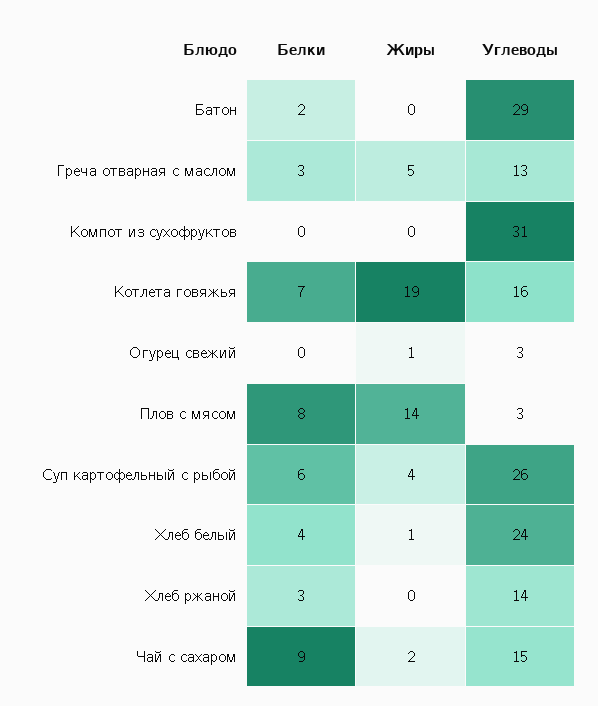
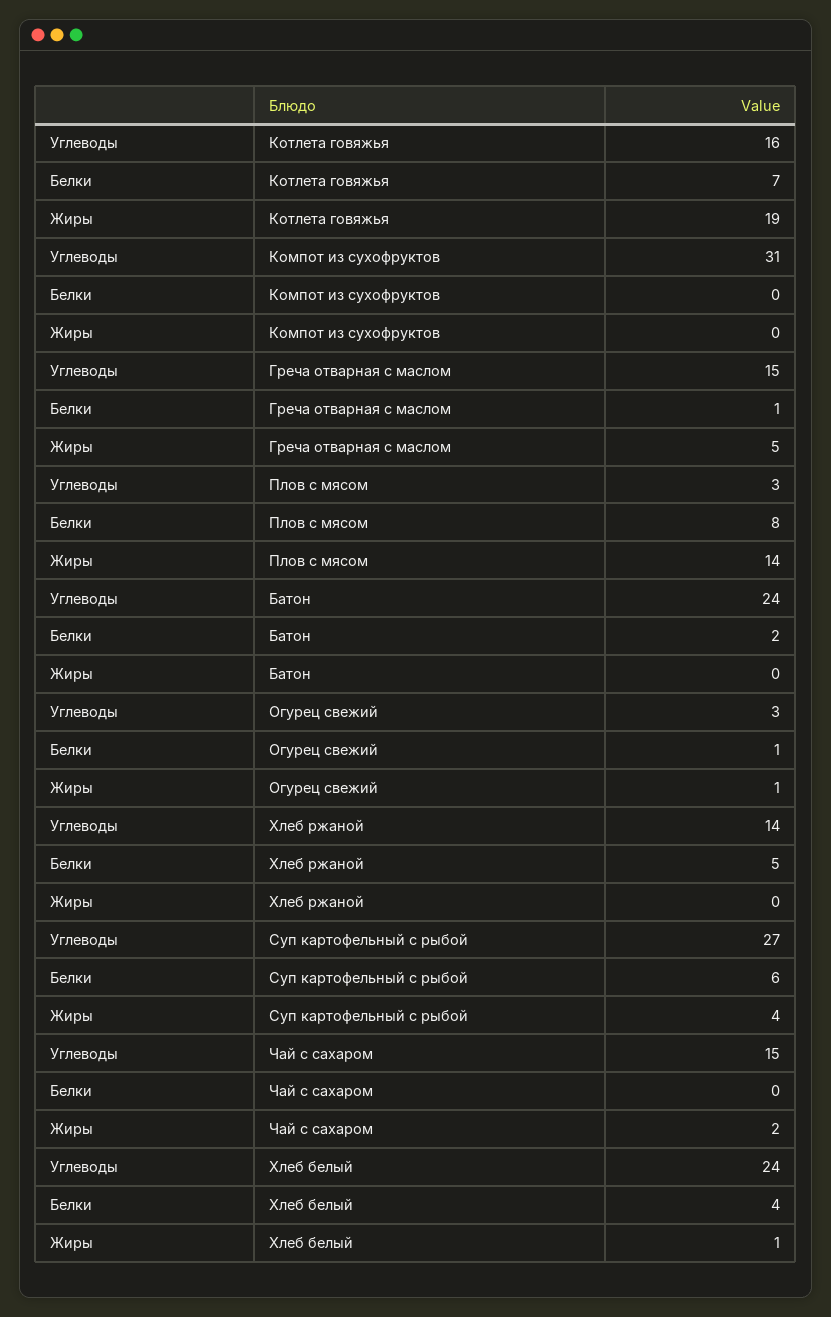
  {
    "Белки": {
      "Батон": 2,
-     "Греча отварная с маслом": 3,
+     "Греча отварная с маслом": 1,
      "Компот из сухофруктов": 0,
      "Котлета говяжья": 7,
-     "Огурец свежий": 0,
+     "Огурец свежий": 1,
      "Плов с мясом": 8,
      "Суп картофельный с рыбой": 6,
      "Хлеб белый": 4,
-     "Хлеб ржаной": 3,
+     "Хлеб ржаной": 5,
-     "Чай с сахаром": 9
+     "Чай с сахаром": 0
    },
    "Жиры": {
      "Батон": 0,
      "Греча отварная с маслом": 5,
      "Компот из сухофруктов": 0,
      "Котлета говяжья": 19,
      "Огурец свежий": 1,
      "Плов с мясом": 14,
      "Суп картофельный с рыбой": 4,
      "Хлеб белый": 1,
      "Хлеб ржаной": 0,
      "Чай с сахаром": 2
    },
    "Углеводы": {
-     "Батон": 29,
+     "Батон": 24,
-     "Греча отварная с маслом": 13,
+     "Греча отварная с маслом": 15,
      "Компот из сухофруктов": 31,
      "Котлета говяжья": 16,
      "Огурец свежий": 3,
      "Плов с мясом": 3,
-     "Суп картофельный с рыбой": 26,
+     "Суп картофельный с рыбой": 27,
      "Хлеб белый": 24,
      "Хлеб ржаной": 14,
      "Чай с сахаром": 15
    }
  }

